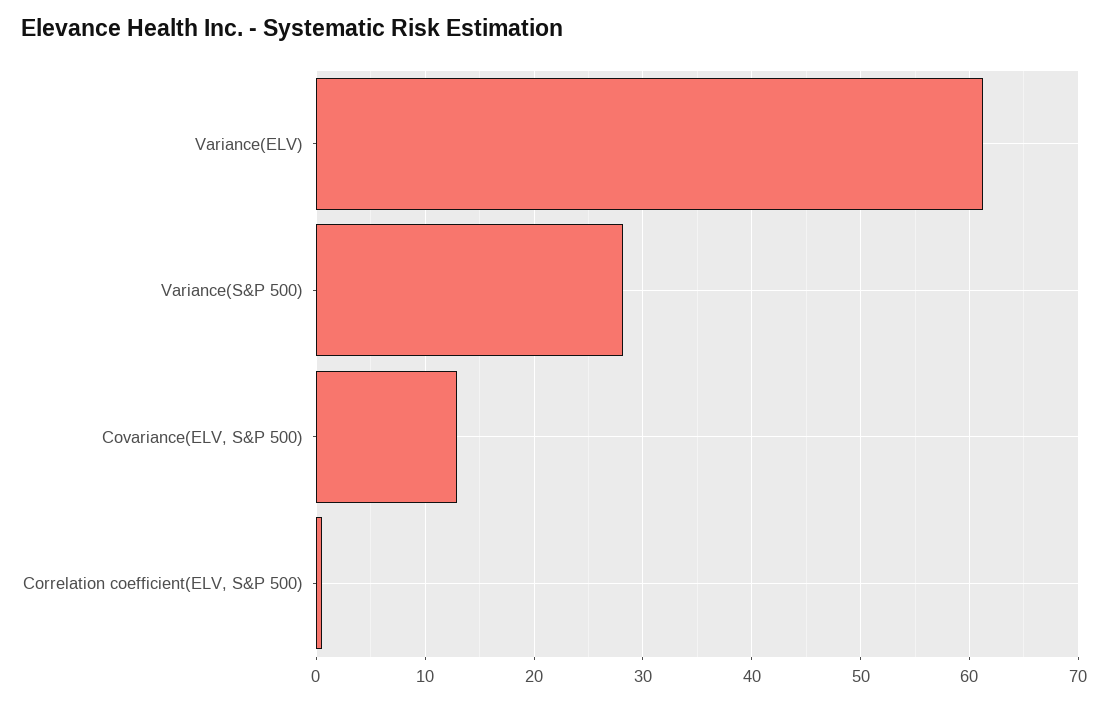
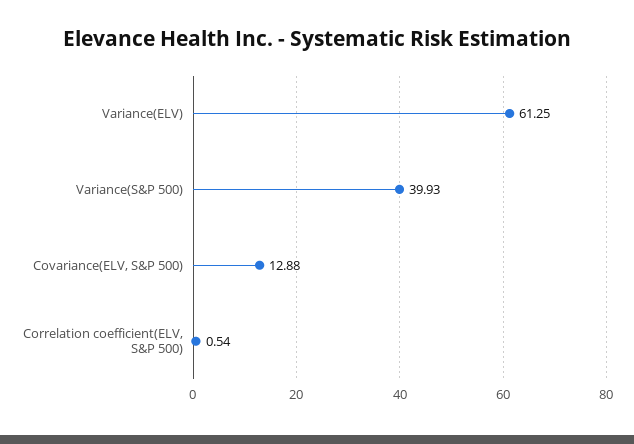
  {
    "Variance(ELV)": 61.25,
-   "Variance(S&P 500)": 28,
+   "Variance(S&P 500)": 39.93,
    "Covariance(ELV, S&P 500)": 12.88,
    "Correlation coefficient(ELV, S&P 500)": 0.54
  }

